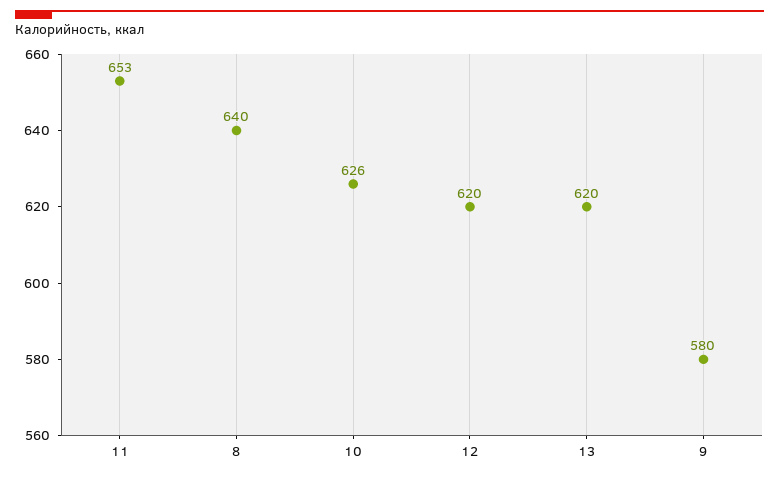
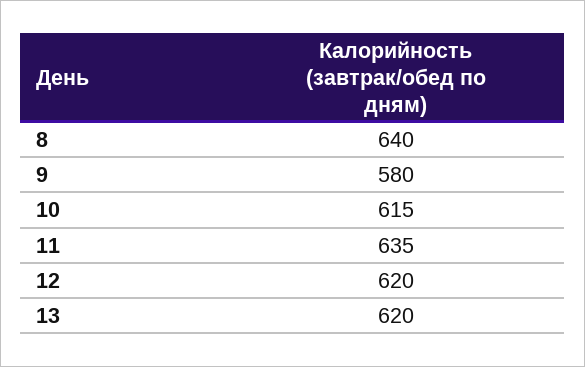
  {
-   "11": 653,
+   "11": 635,
    "8": 640,
-   "10": 626,
+   "10": 615,
    "12": 620,
    "13": 620,
    "9": 580
  }

